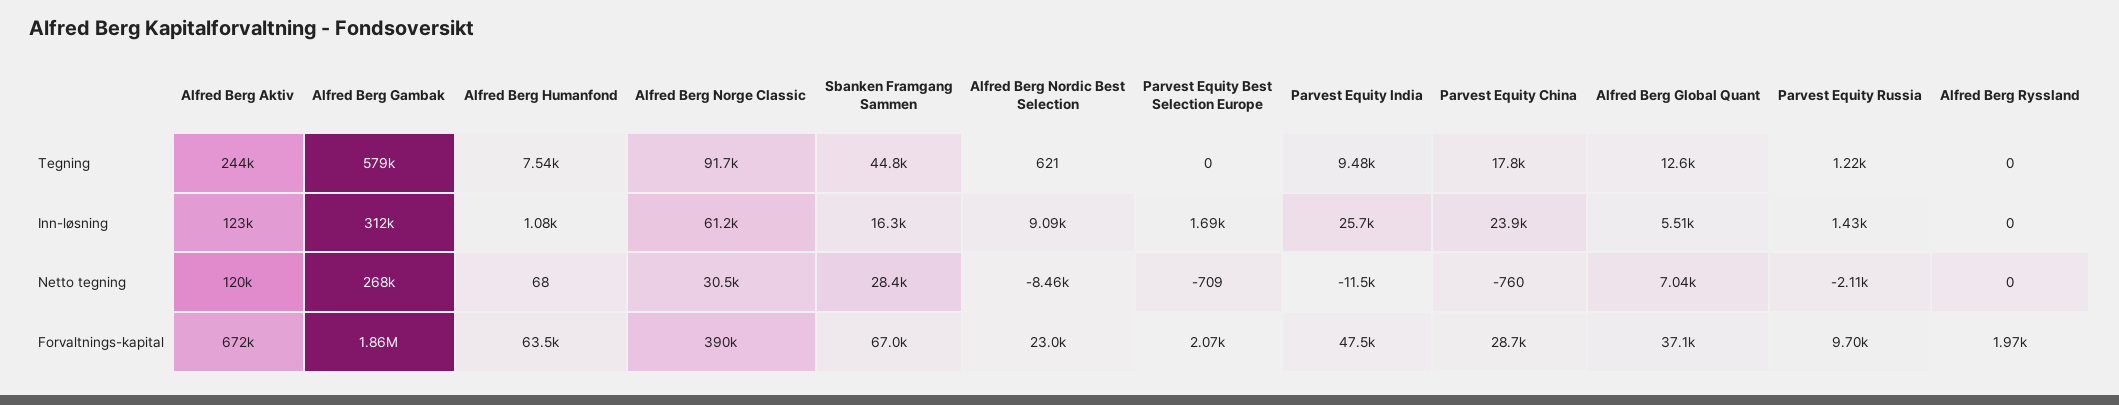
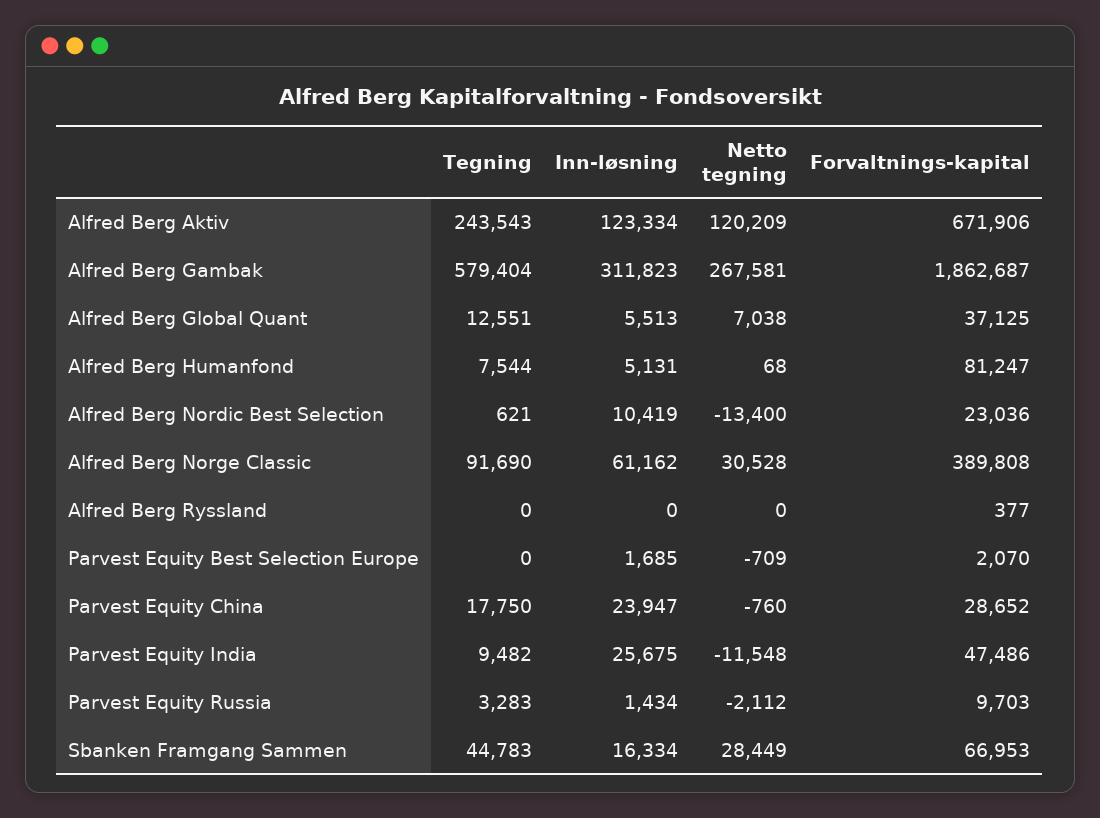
  {
    "Alfred Berg Aktiv": {
      "Tegning": 243543,
      "Inn-løsning": 123334,
      "Netto tegning": 120209,
      "Forvaltnings-kapital": 671906
    },
    "Alfred Berg Gambak": {
      "Tegning": 579404,
      "Inn-løsning": 311823,
      "Netto tegning": 267581,
      "Forvaltnings-kapital": 1862687
    },
    "Alfred Berg Humanfond": {
      "Tegning": 7544,
-     "Inn-løsning": 1080,
+     "Inn-løsning": 5131,
      "Netto tegning": 68,
-     "Forvaltnings-kapital": 63500
+     "Forvaltnings-kapital": 81247
    },
    "Alfred Berg Norge Classic": {
      "Tegning": 91690,
      "Inn-løsning": 61162,
      "Netto tegning": 30528,
      "Forvaltnings-kapital": 389808
    },
    "Sbanken Framgang Sammen": {
      "Tegning": 44783,
      "Inn-løsning": 16334,
      "Netto tegning": 28449,
      "Forvaltnings-kapital": 66953
    },
    "Alfred Berg Nordic Best Selection": {
      "Tegning": 621,
-     "Inn-løsning": 9090,
+     "Inn-løsning": 10419,
-     "Netto tegning": -8460,
+     "Netto tegning": -13400,
      "Forvaltnings-kapital": 23036
    },
    "Parvest Equity Best Selection Europe": {
      "Tegning": 0,
      "Inn-løsning": 1685,
      "Netto tegning": -709,
      "Forvaltnings-kapital": 2070
    },
    "Parvest Equity India": {
      "Tegning": 9482,
      "Inn-løsning": 25675,
      "Netto tegning": -11548,
      "Forvaltnings-kapital": 47486
    },
    "Parvest Equity China": {
      "Tegning": 17750,
      "Inn-løsning": 23947,
      "Netto tegning": -760,
      "Forvaltnings-kapital": 28652
    },
    "Alfred Berg Global Quant": {
      "Tegning": 12551,
      "Inn-løsning": 5513,
      "Netto tegning": 7038,
      "Forvaltnings-kapital": 37125
    },
    "Parvest Equity Russia": {
-     "Tegning": 1220,
+     "Tegning": 3283,
      "Inn-løsning": 1434,
      "Netto tegning": -2112,
      "Forvaltnings-kapital": 9703
    },
    "Alfred Berg Ryssland": {
      "Tegning": 0,
      "Inn-løsning": 0,
      "Netto tegning": 0,
-     "Forvaltnings-kapital": 1970
+     "Forvaltnings-kapital": 377
    }
  }

